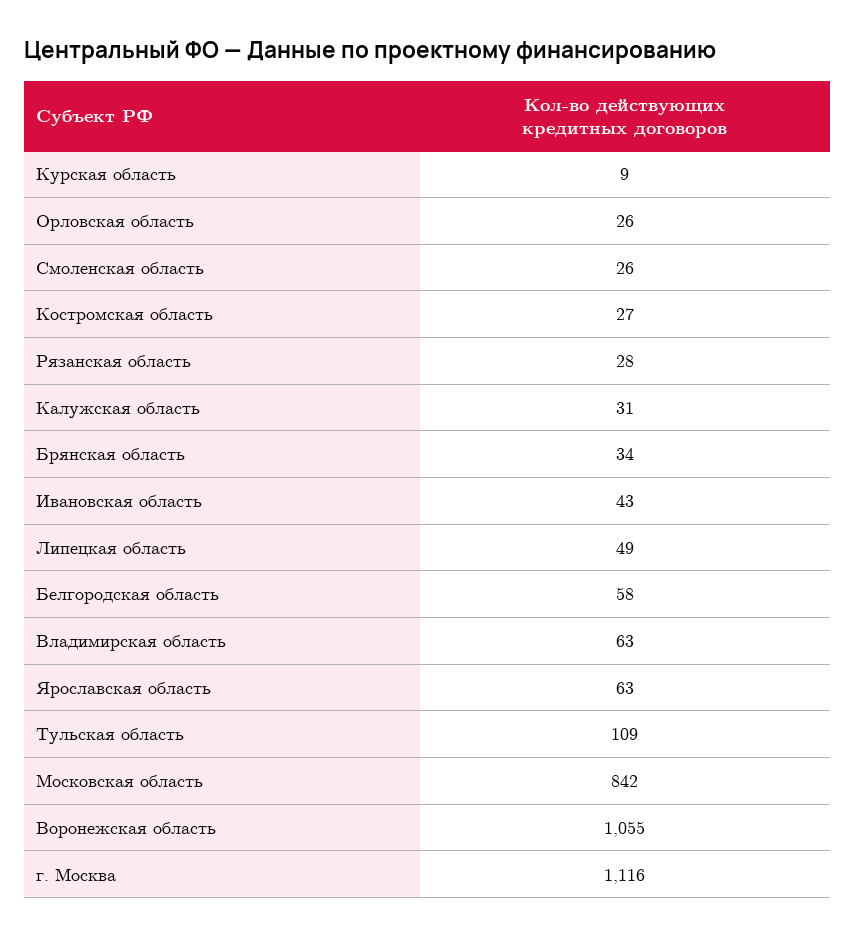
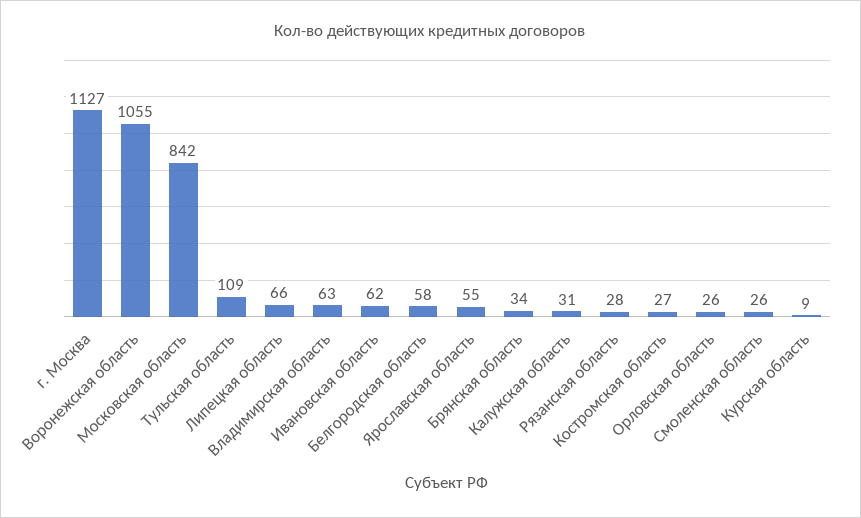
  {
    "Курская область": 9,
    "Орловская область": 26,
    "Смоленская область": 26,
    "Костромская область": 27,
    "Рязанская область": 28,
    "Калужская область": 31,
    "Брянская область": 34,
-   "Ивановская область": 43,
+   "Ивановская область": 62,
-   "Липецкая область": 49,
+   "Липецкая область": 66,
    "Белгородская область": 58,
    "Владимирская область": 63,
-   "Ярославская область": 63,
+   "Ярославская область": 55,
    "Тульская область": 109,
    "Московская область": 842,
    "Воронежская область": 1055,
-   "г. Москва": 1116
+   "г. Москва": 1127
  }

